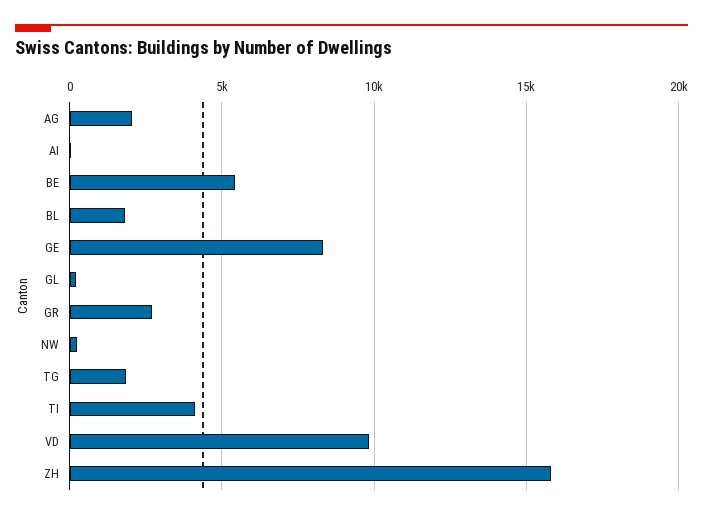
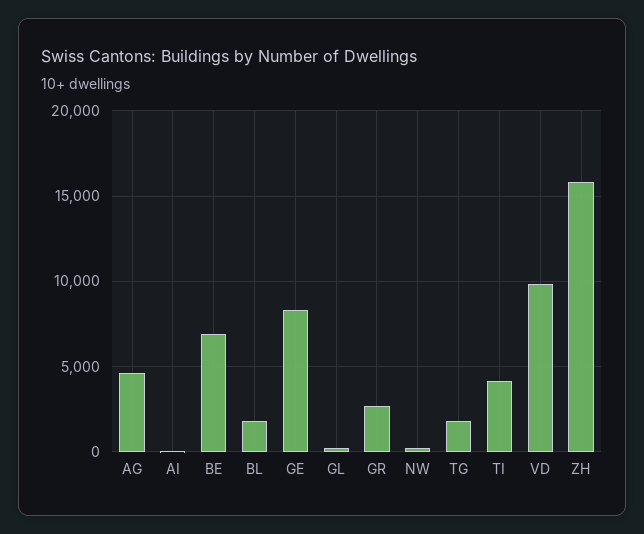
  {
-   "AG": 2000,
+   "AG": 4500,
    "AI": 0,
-   "BE": 5500,
+   "BE": 7000,
    "BL": 2000,
    "GE": 8500,
    "GL": 0,
    "GR": 2500,
    "NW": 500,
    "TG": 2000,
    "TI": 4000,
    "VD": 10000,
    "ZH": 16000
  }

